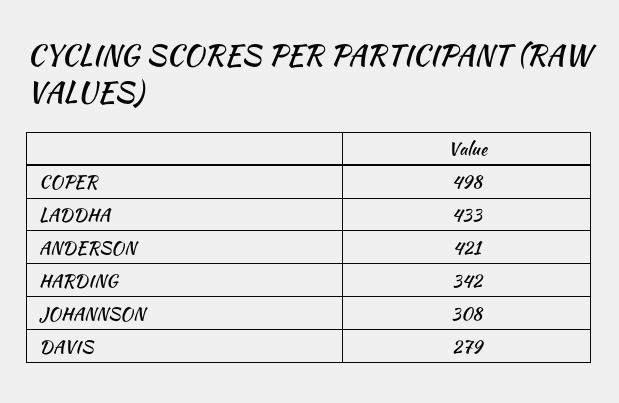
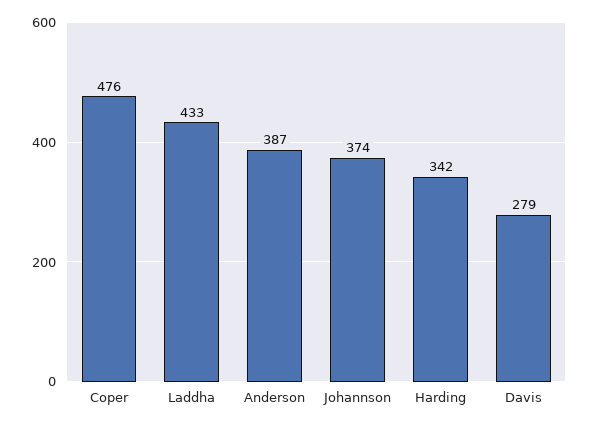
  {
-   "COPER": 498,
+   "COPER": 476,
    "LADDHA": 433,
-   "ANDERSON": 421,
+   "ANDERSON": 387,
    "HARDING": 342,
-   "JOHANNSON": 308,
+   "JOHANNSON": 374,
    "DAVIS": 279
  }

